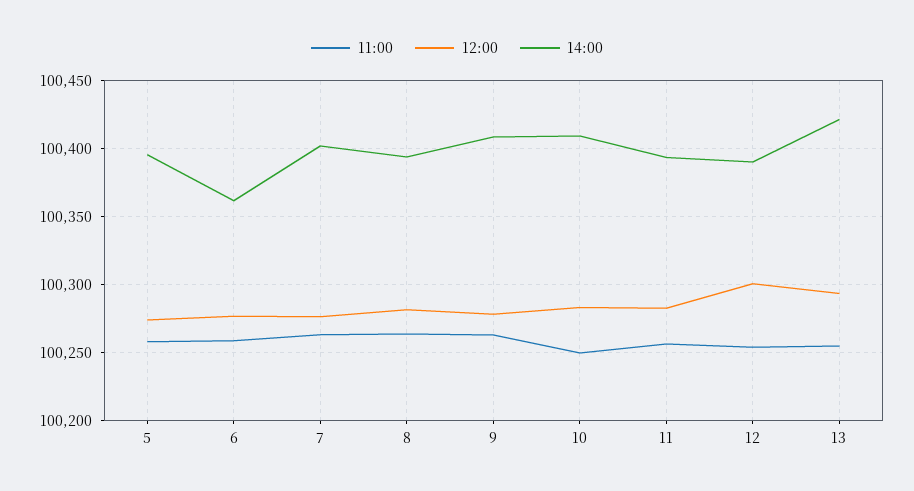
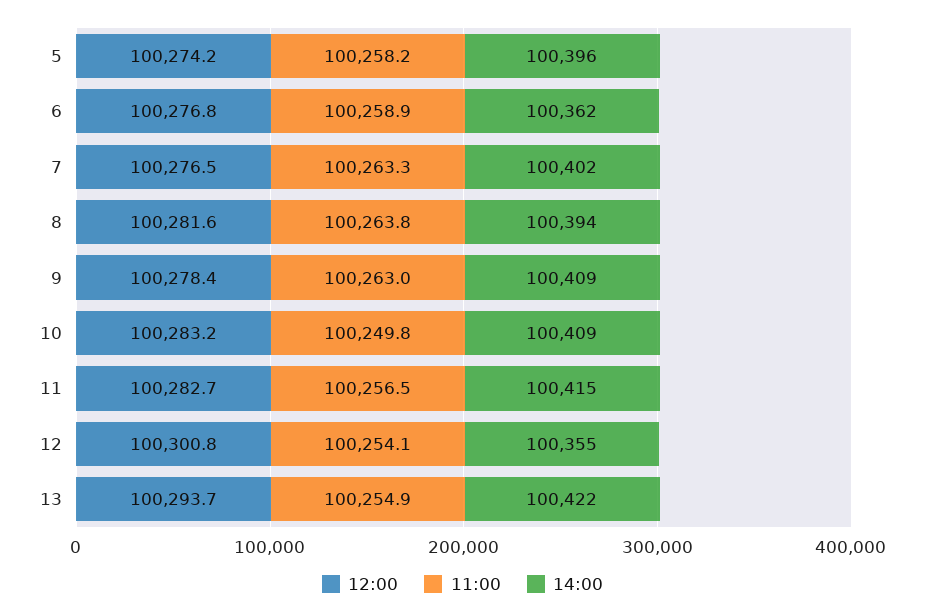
  {
    "11:00": {
      "5": 100258.2,
      "6": 100258.9,
      "7": 100263.3,
      "8": 100263.8,
      "9": 100263,
      "10": 100249.8,
      "11": 100256.5,
      "12": 100254.1,
      "13": 100254.9
    },
    "12:00": {
      "5": 100274.2,
      "6": 100276.8,
      "7": 100276.5,
      "8": 100281.6,
      "9": 100278.4,
      "10": 100283.2,
      "11": 100282.7,
      "12": 100300.8,
      "13": 100293.7
    },
    "14:00": {
      "5": 100396,
      "6": 100362,
      "7": 100402,
      "8": 100394,
      "9": 100409,
      "10": 100409,
-     "11": 100395,
+     "11": 100415,
-     "12": 100390,
+     "12": 100355,
      "13": 100422
    }
  }

